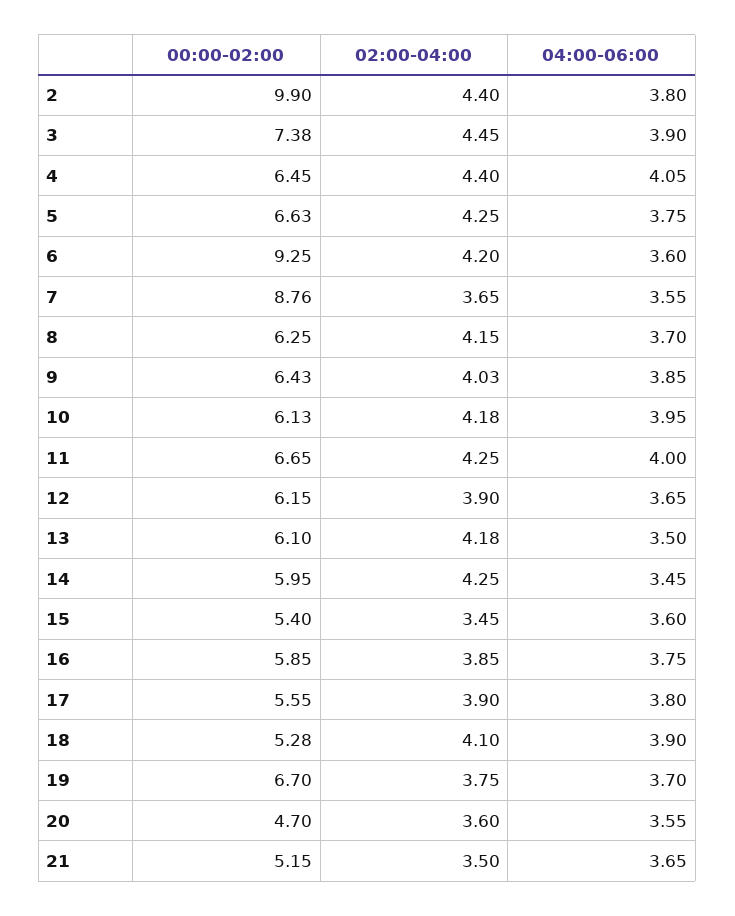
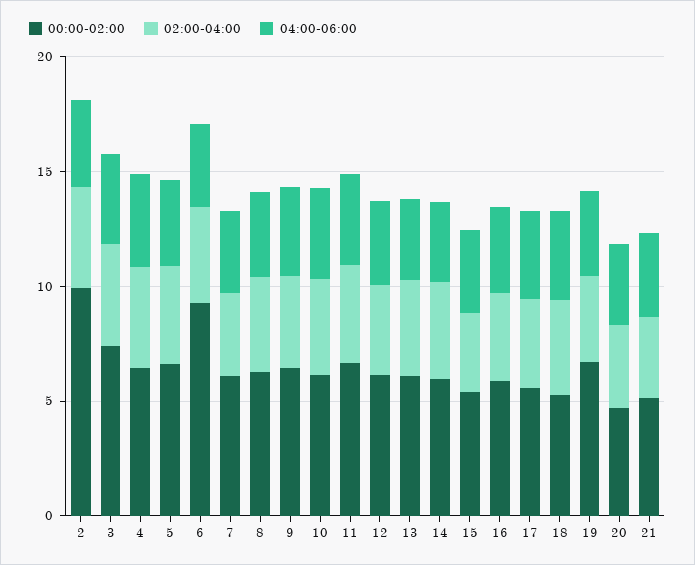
  {
    "00:00-02:00": {
      "2": 9.9,
      "3": 7.38,
      "4": 6.45,
      "5": 6.63,
      "6": 9.25,
-     "7": 8.76,
+     "7": 6,
      "8": 6.25,
      "9": 6.43,
      "10": 6.13,
      "11": 6.65,
      "12": 6.15,
      "13": 6.1,
      "14": 5.95,
      "15": 5.4,
      "16": 5.85,
      "17": 5.55,
      "18": 5.28,
      "19": 6.7,
      "20": 4.7,
      "21": 5.15
    },
    "02:00-04:00": {
      "2": 4.4,
      "3": 4.45,
      "4": 4.4,
      "5": 4.25,
      "6": 4.2,
      "7": 3.65,
      "8": 4.15,
      "9": 4.03,
      "10": 4.18,
      "11": 4.25,
      "12": 3.9,
      "13": 4.18,
      "14": 4.25,
      "15": 3.45,
      "16": 3.85,
      "17": 3.9,
      "18": 4.1,
      "19": 3.75,
      "20": 3.6,
      "21": 3.5
    },
    "04:00-06:00": {
      "2": 3.8,
      "3": 3.9,
      "4": 4.05,
      "5": 3.75,
      "6": 3.6,
      "7": 3.55,
      "8": 3.7,
      "9": 3.85,
      "10": 3.95,
      "11": 4,
      "12": 3.65,
      "13": 3.5,
      "14": 3.45,
      "15": 3.6,
      "16": 3.75,
      "17": 3.8,
      "18": 3.9,
      "19": 3.7,
      "20": 3.55,
      "21": 3.65
    }
  }

